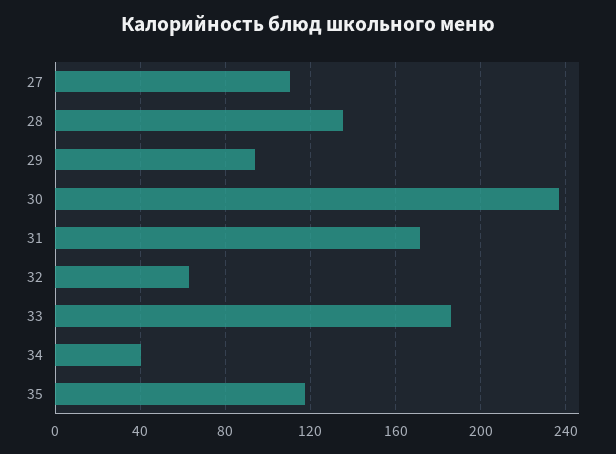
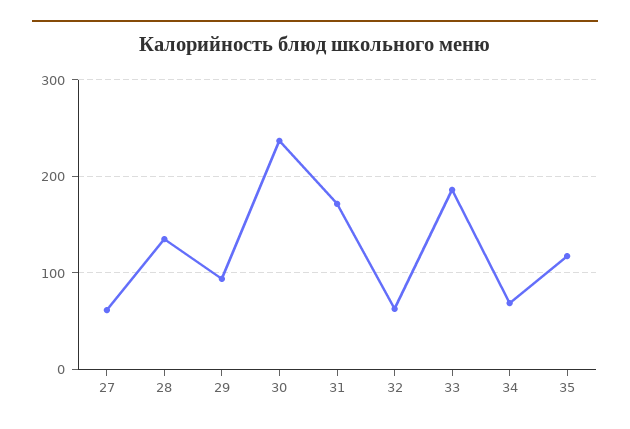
  {
-   "27": 110,
+   "27": 60,
    "28": 135,
    "29": 95,
    "30": 235,
    "31": 170,
    "32": 65,
    "33": 185,
-   "34": 40,
+   "34": 70,
    "35": 120
  }

